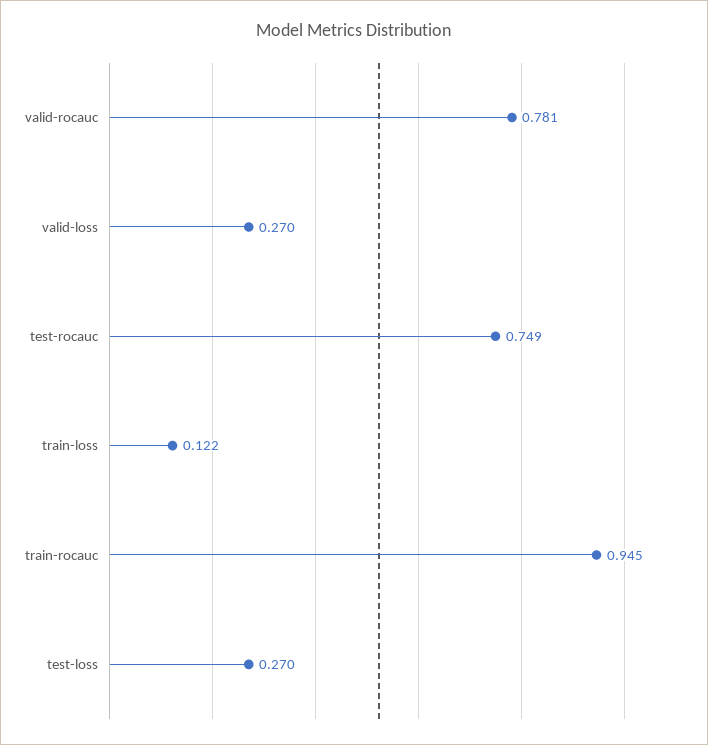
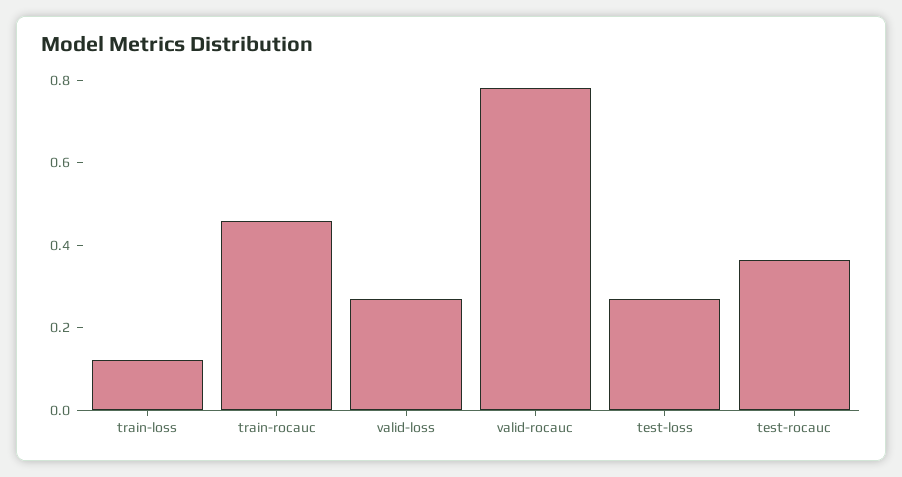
  {
    "valid-rocauc": 0.781,
    "valid-loss": 0.27,
-   "test-rocauc": 0.749,
+   "test-rocauc": 0.35,
    "train-loss": 0.122,
-   "train-rocauc": 0.945,
+   "train-rocauc": 0.45,
    "test-loss": 0.27
  }

